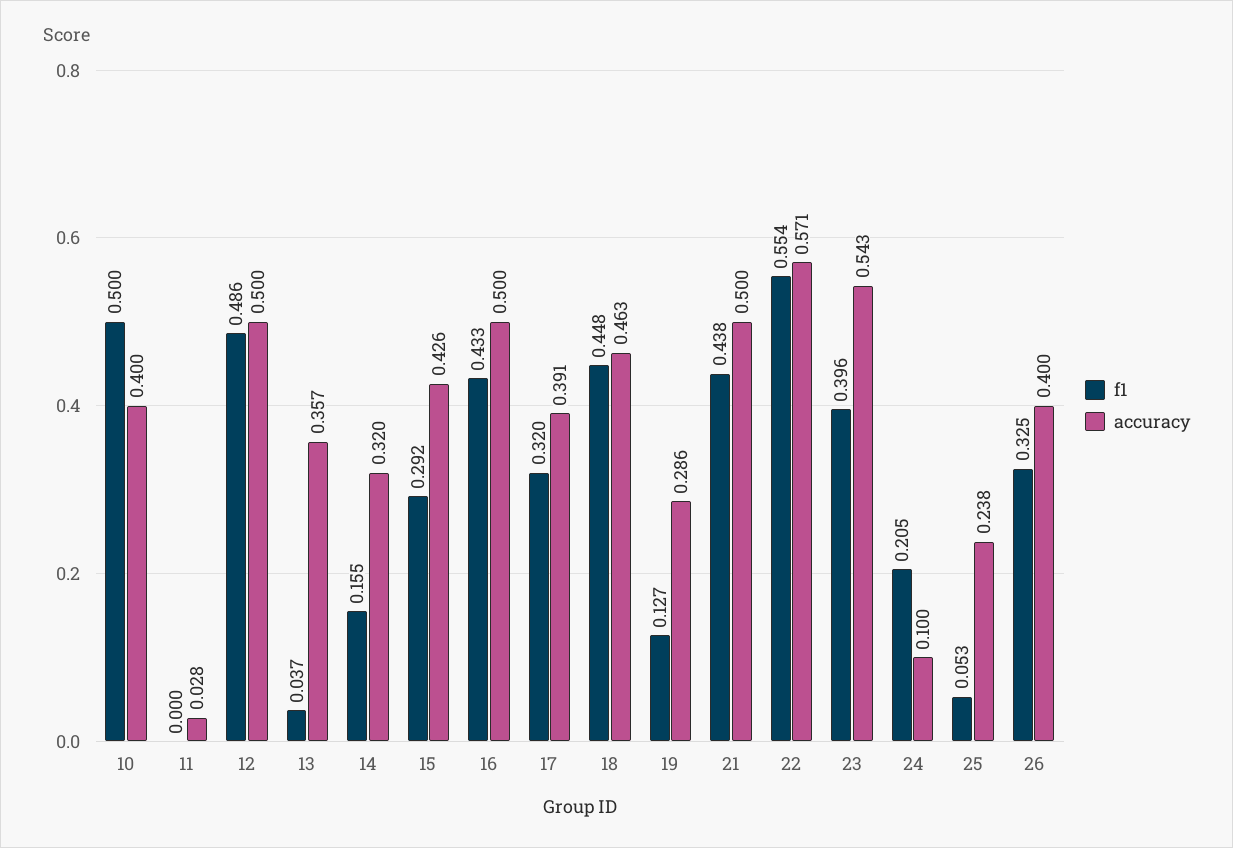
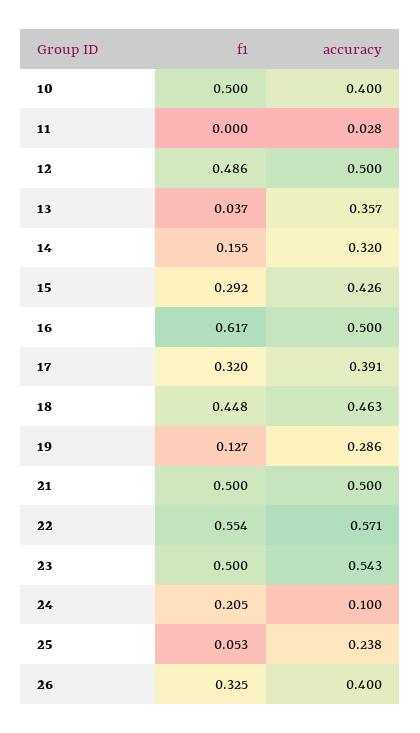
  {
    "f1": {
      "10": 0.5,
      "11": 0,
      "12": 0.486,
      "13": 0.037,
      "14": 0.155,
      "15": 0.292,
-     "16": 0.433,
+     "16": 0.617,
      "17": 0.32,
      "18": 0.448,
      "19": 0.127,
-     "21": 0.438,
+     "21": 0.5,
      "22": 0.554,
-     "23": 0.396,
+     "23": 0.5,
      "24": 0.205,
      "25": 0.053,
      "26": 0.325
    },
    "accuracy": {
      "10": 0.4,
      "11": 0.028,
      "12": 0.5,
      "13": 0.357,
      "14": 0.32,
      "15": 0.426,
      "16": 0.5,
      "17": 0.391,
      "18": 0.463,
      "19": 0.286,
      "21": 0.5,
      "22": 0.571,
      "23": 0.543,
      "24": 0.1,
      "25": 0.238,
      "26": 0.4
    }
  }

